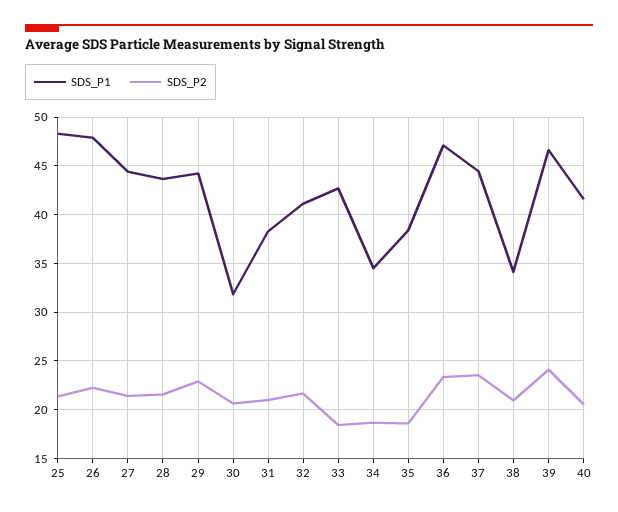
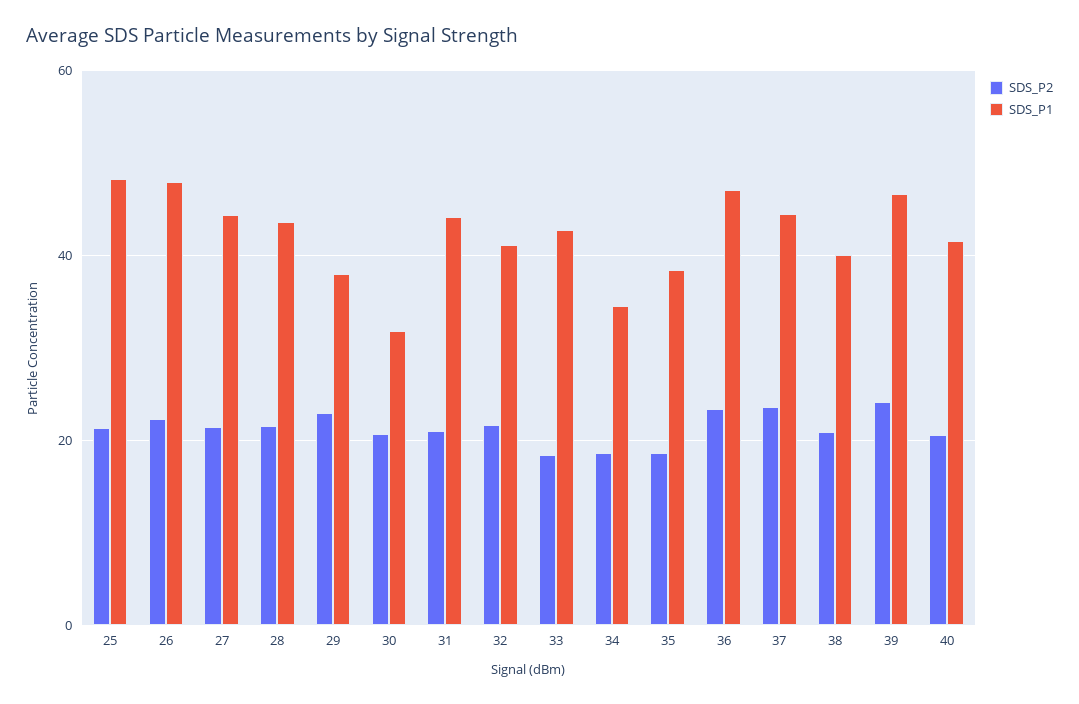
  {
    "SDS_P1": {
      "25": 48,
      "26": 48,
      "27": 44,
      "28": 44,
-     "29": 44,
+     "29": 38,
      "30": 32,
-     "31": 38,
+     "31": 44,
      "32": 41,
      "33": 43,
      "34": 35,
      "35": 38,
      "36": 47,
      "37": 44,
-     "38": 34,
+     "38": 40,
      "39": 47,
      "40": 42
    },
    "SDS_P2": {
      "25": 21,
      "26": 22,
      "27": 21,
      "28": 22,
      "29": 23,
      "30": 21,
      "31": 21,
      "32": 22,
      "33": 18,
      "34": 19,
      "35": 19,
      "36": 23,
      "37": 24,
      "38": 21,
      "39": 24,
      "40": 21
    }
  }

